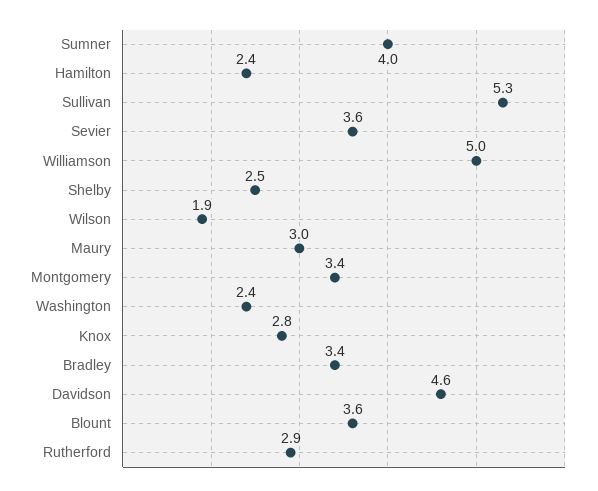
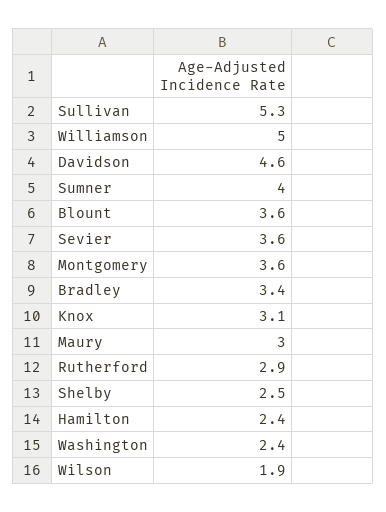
  {
    "Sumner": 4,
    "Hamilton": 2.4,
    "Sullivan": 5.3,
    "Sevier": 3.6,
    "Williamson": 5,
    "Shelby": 2.5,
    "Wilson": 1.9,
    "Maury": 3,
-   "Montgomery": 3.4,
+   "Montgomery": 3.6,
    "Washington": 2.4,
-   "Knox": 2.8,
+   "Knox": 3.1,
    "Bradley": 3.4,
    "Davidson": 4.6,
    "Blount": 3.6,
    "Rutherford": 2.9
  }

